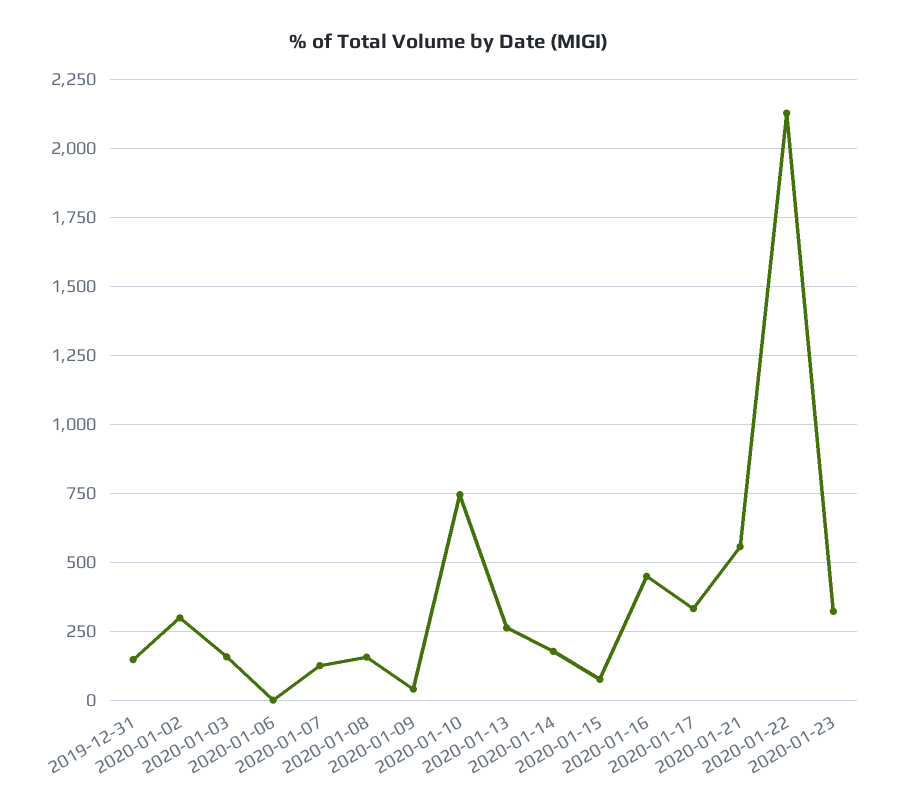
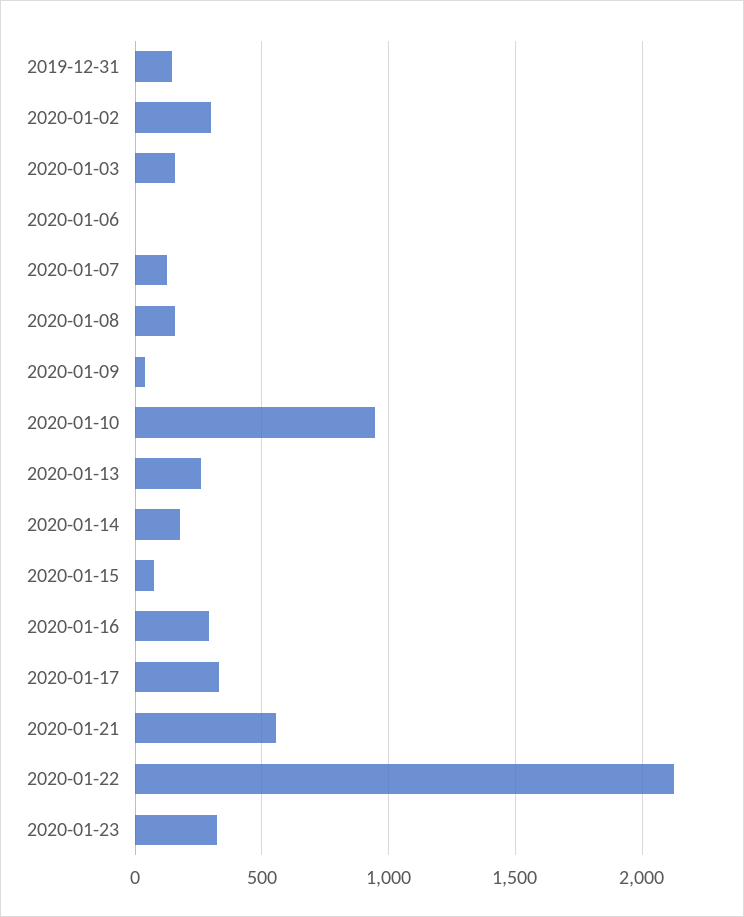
  {
    "2019-12-31": 150,
    "2020-01-02": 300,
    "2020-01-03": 150,
    "2020-01-06": 0,
    "2020-01-07": 125,
    "2020-01-08": 150,
    "2020-01-09": 50,
-   "2020-01-10": 750,
+   "2020-01-10": 950,
    "2020-01-13": 250,
    "2020-01-14": 175,
    "2020-01-15": 75,
-   "2020-01-16": 450,
+   "2020-01-16": 300,
    "2020-01-17": 325,
    "2020-01-21": 550,
    "2020-01-22": 2125,
    "2020-01-23": 325
  }

